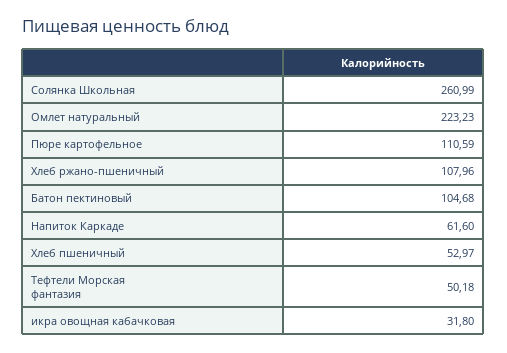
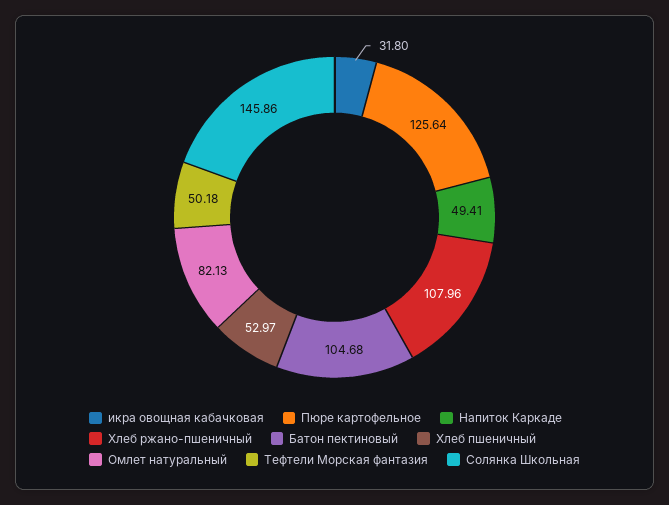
  {
-   "Солянка Школьная": 260.99,
+   "Солянка Школьная": 145.86,
-   "Омлет натуральный": 223.23,
+   "Омлет натуральный": 82.13,
-   "Пюре картофельное": 110.59,
+   "Пюре картофельное": 125.64,
    "Хлеб ржано-пшеничный": 107.96,
    "Батон пектиновый": 104.68,
-   "Напиток Каркаде": 61.6,
+   "Напиток Каркаде": 49.41,
    "Хлеб пшеничный": 52.97,
    "Тефтели Морская фантазия": 50.18,
    "икра овощная кабачковая": 31.8
  }

